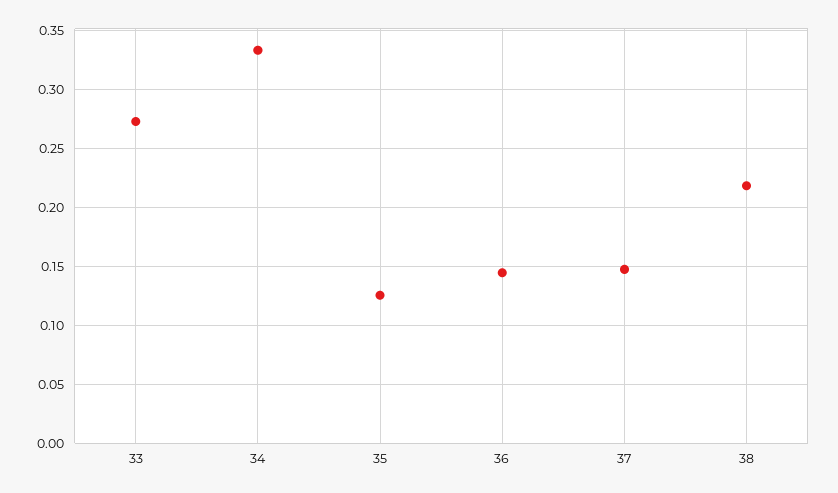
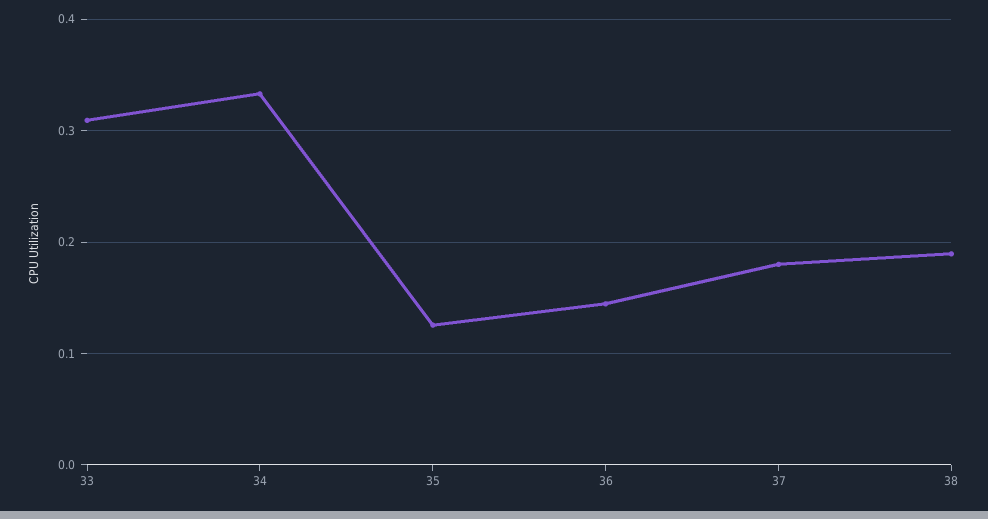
  {
-   "33": 0.27,
+   "33": 0.31,
    "34": 0.33,
    "35": 0.13,
    "36": 0.14,
-   "37": 0.15,
+   "37": 0.18,
-   "38": 0.22
+   "38": 0.19
  }

